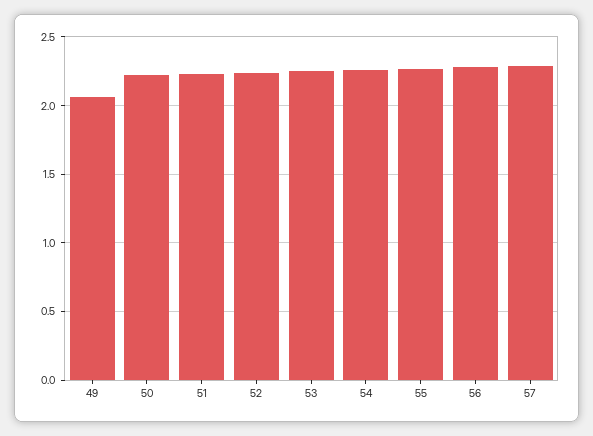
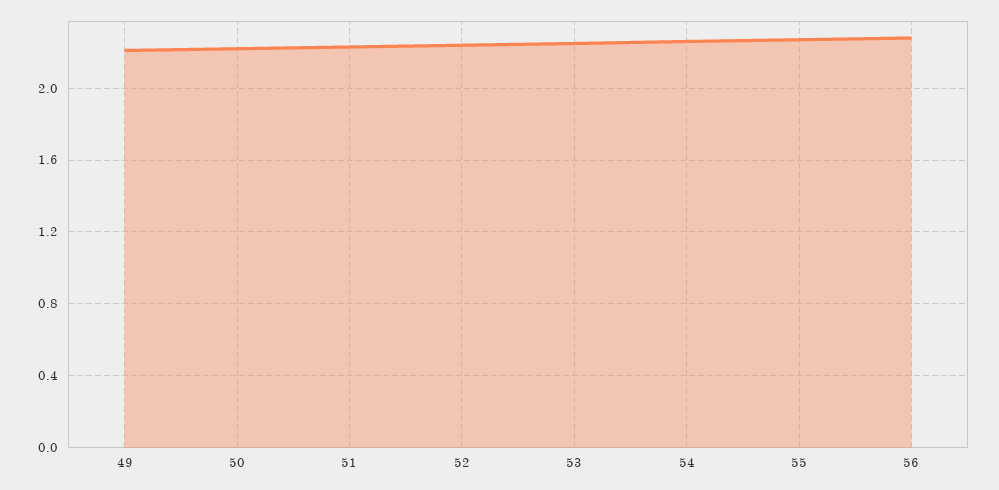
  {
-   "49": 2.05,
+   "49": 2.2,
    "50": 2.2,
    "51": 2.25,
    "52": 2.25,
    "53": 2.25,
    "54": 2.25,
    "55": 2.25,
-   "56": 2.3,
+   "56": 2.3
-   "57": 2.3
  }

